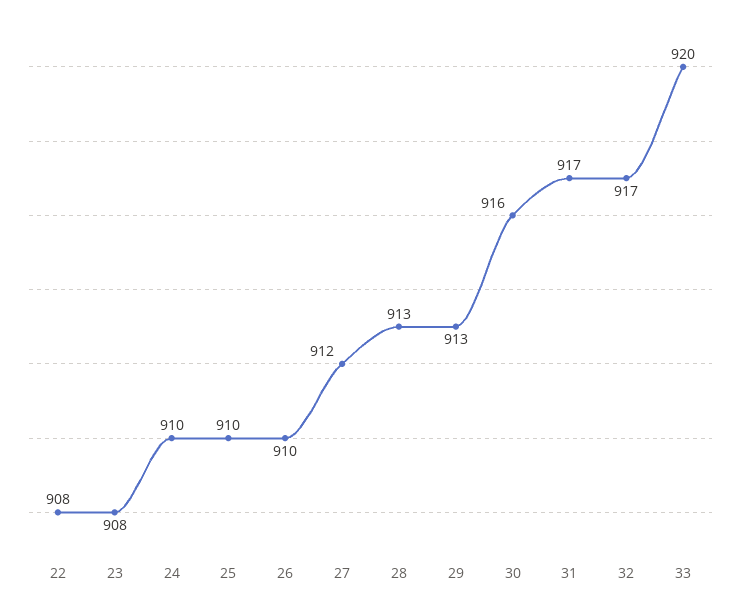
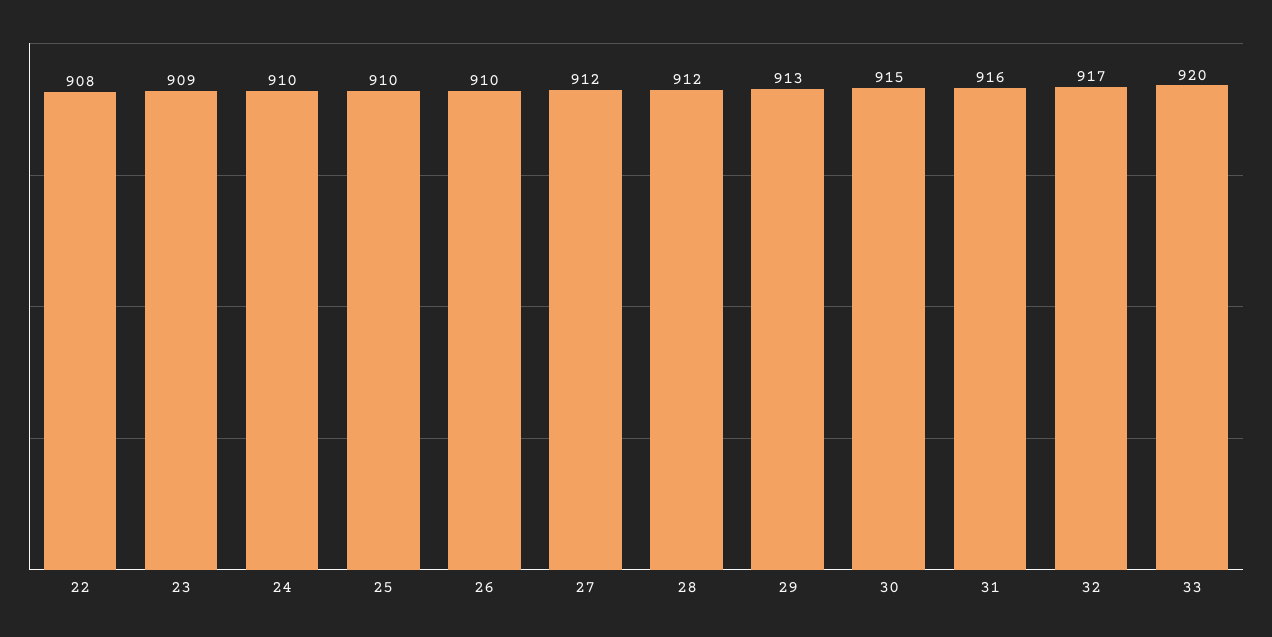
  {
    "22": 908,
-   "23": 908,
+   "23": 909,
    "24": 910,
    "25": 910,
    "26": 910,
    "27": 912,
-   "28": 913,
+   "28": 912,
    "29": 913,
-   "30": 916,
+   "30": 915,
-   "31": 917,
+   "31": 916,
    "32": 917,
    "33": 920
  }

